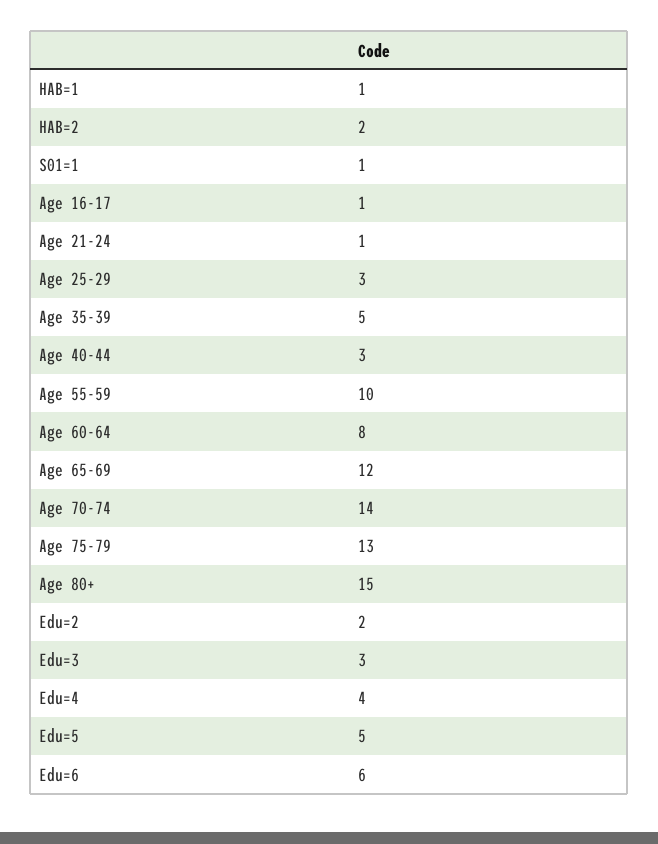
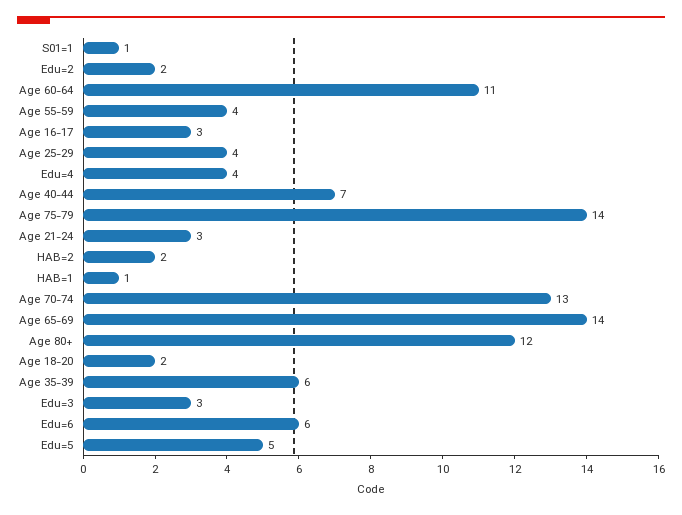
  {
    "HAB=1": 1,
    "HAB=2": 2,
    "S01=1": 1,
-   "Age 16-17": 1,
+   "Age 16-17": 3,
-   "Age 21-24": 1,
+   "Age 21-24": 3,
-   "Age 25-29": 3,
+   "Age 25-29": 4,
-   "Age 35-39": 5,
+   "Age 35-39": 6,
-   "Age 40-44": 3,
+   "Age 40-44": 7,
-   "Age 55-59": 10,
+   "Age 55-59": 4,
-   "Age 60-64": 8,
+   "Age 60-64": 11,
-   "Age 65-69": 12,
+   "Age 65-69": 14,
-   "Age 70-74": 14,
+   "Age 70-74": 13,
-   "Age 75-79": 13,
+   "Age 75-79": 14,
-   "Age 80+": 15,
+   "Age 80+": 12,
    "Edu=2": 2,
    "Edu=3": 3,
    "Edu=4": 4,
    "Edu=5": 5,
-   "Edu=6": 6
+   "Edu=6": 6,
+   "Age 18-20": 2
  }

